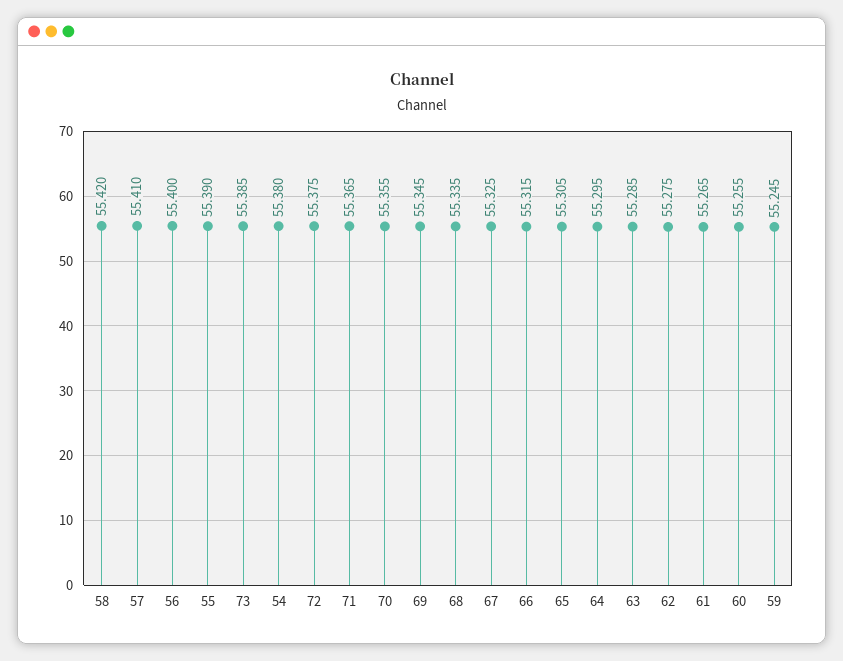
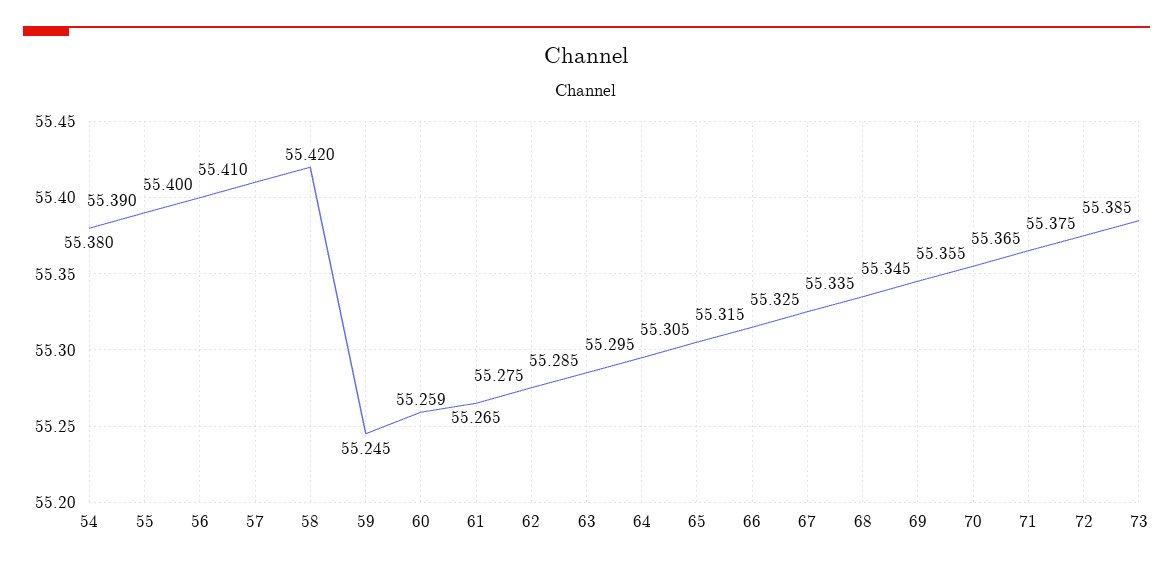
  {
    "58": 55.42,
    "57": 55.41,
    "56": 55.4,
    "55": 55.39,
    "73": 55.385,
    "54": 55.38,
    "72": 55.375,
    "71": 55.365,
    "70": 55.355,
    "69": 55.345,
    "68": 55.335,
    "67": 55.325,
    "66": 55.315,
    "65": 55.305,
    "64": 55.295,
    "63": 55.285,
    "62": 55.275,
    "61": 55.265,
-   "60": 55.255,
+   "60": 55.259,
    "59": 55.245
  }

